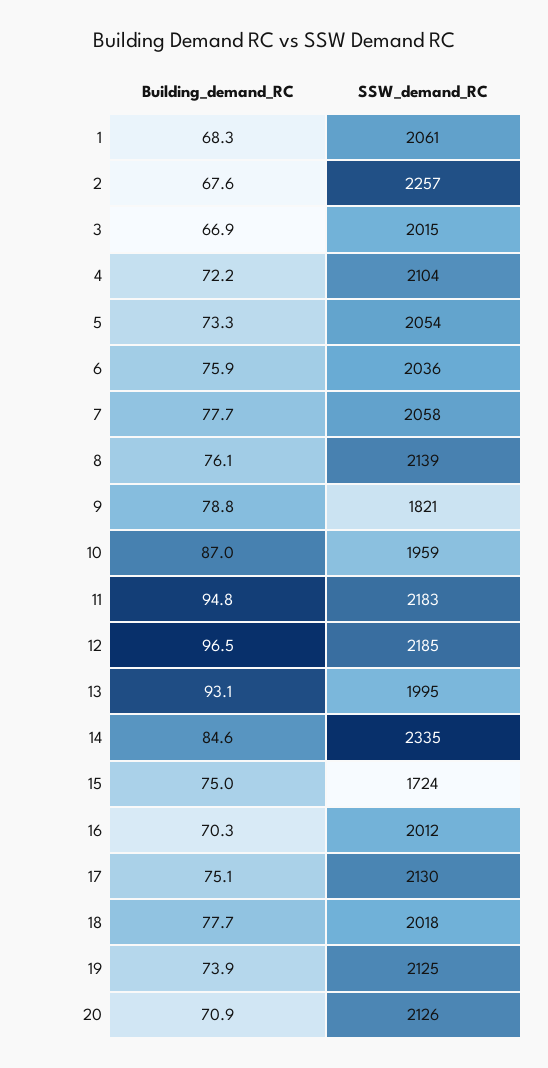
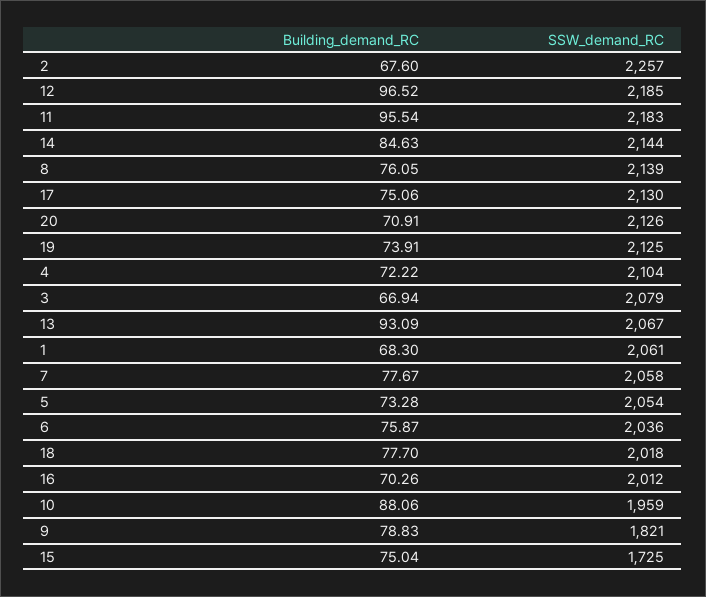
  {
    "Building_demand_RC": {
      "1": 68.3,
      "2": 67.6,
      "3": 66.94,
      "4": 72.22,
      "5": 73.28,
      "6": 75.87,
      "7": 77.67,
      "8": 76.05,
      "9": 78.83,
-     "10": 87,
+     "10": 88.06,
-     "11": 94.8,
+     "11": 95.54,
      "12": 96.52,
      "13": 93.09,
      "14": 84.63,
      "15": 75.04,
      "16": 70.26,
      "17": 75.06,
      "18": 77.7,
      "19": 73.91,
      "20": 70.91
    },
    "SSW_demand_RC": {
      "1": 2061,
      "2": 2257,
-     "3": 2015,
+     "3": 2079,
      "4": 2104,
      "5": 2054,
      "6": 2036,
      "7": 2058,
      "8": 2139,
      "9": 1821,
      "10": 1959,
      "11": 2183,
      "12": 2185,
-     "13": 1995,
+     "13": 2067,
-     "14": 2335,
+     "14": 2144,
-     "15": 1724,
+     "15": 1725,
      "16": 2012,
      "17": 2130,
      "18": 2018,
      "19": 2125,
      "20": 2126
    }
  }

